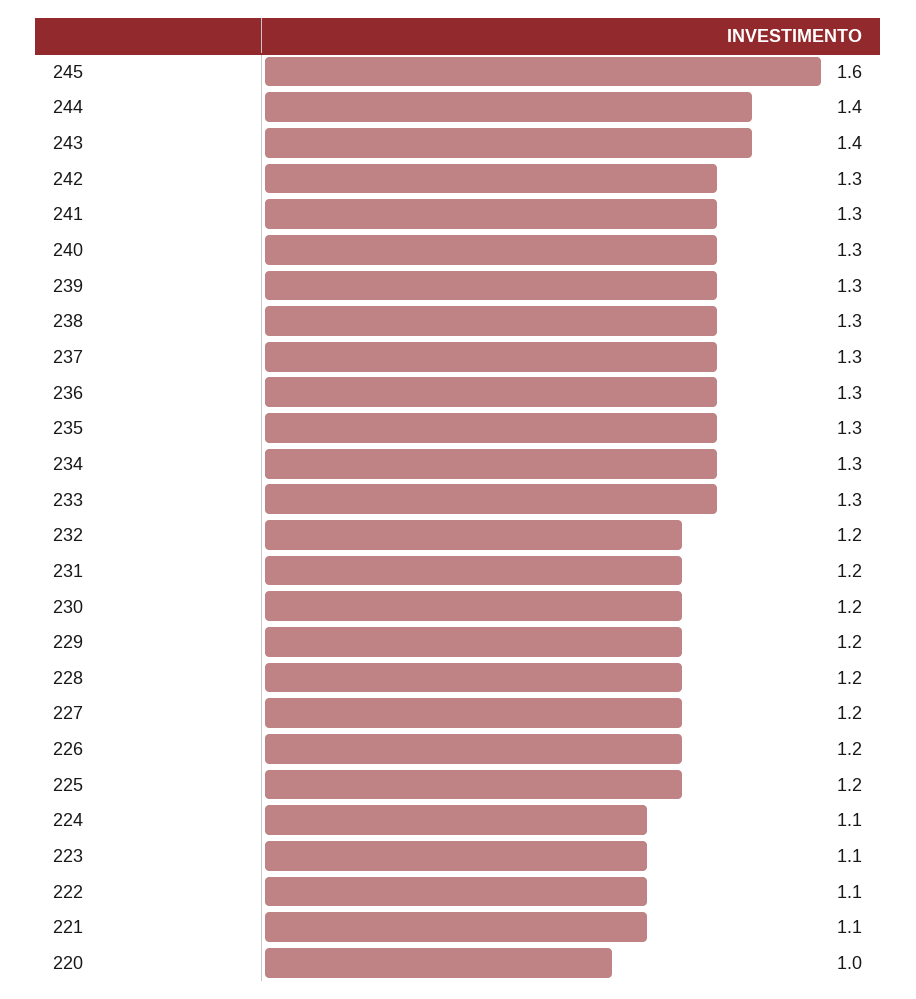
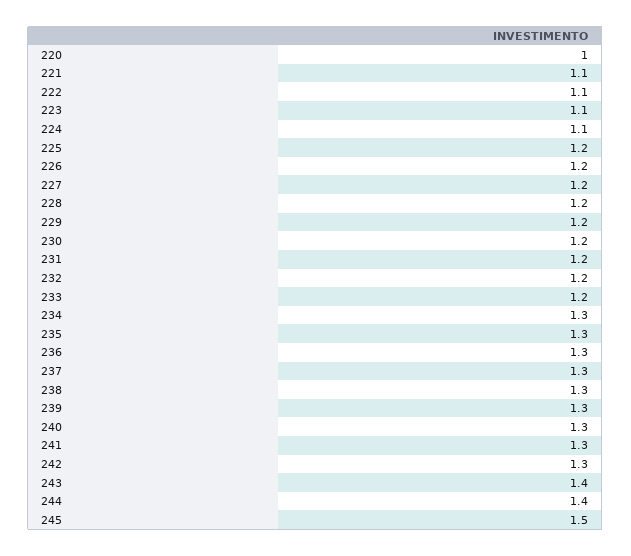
  {
-   "245": 1.6,
+   "245": 1.5,
    "244": 1.4,
    "243": 1.4,
    "242": 1.3,
    "241": 1.3,
    "240": 1.3,
    "239": 1.3,
    "238": 1.3,
    "237": 1.3,
    "236": 1.3,
    "235": 1.3,
    "234": 1.3,
-   "233": 1.3,
+   "233": 1.2,
    "232": 1.2,
    "231": 1.2,
    "230": 1.2,
    "229": 1.2,
    "228": 1.2,
    "227": 1.2,
    "226": 1.2,
    "225": 1.2,
    "224": 1.1,
    "223": 1.1,
    "222": 1.1,
    "221": 1.1,
    "220": 1
  }

